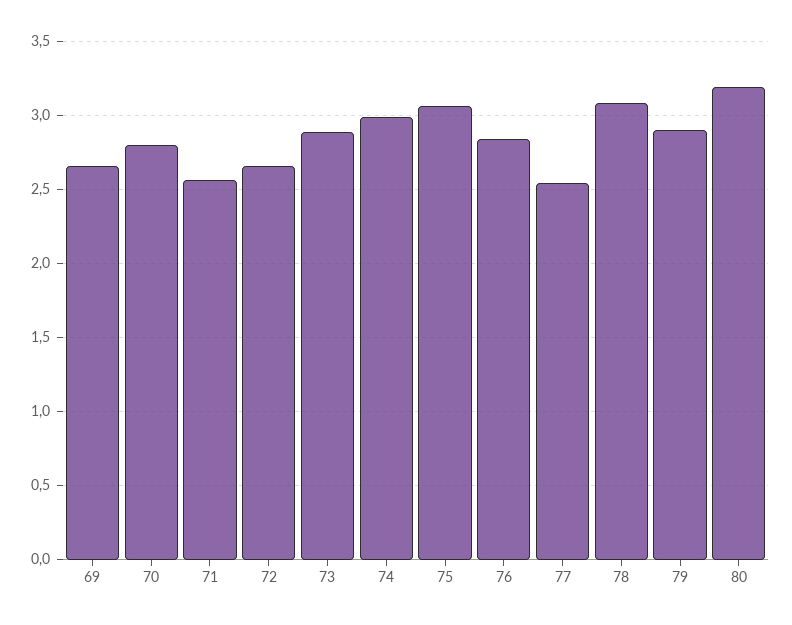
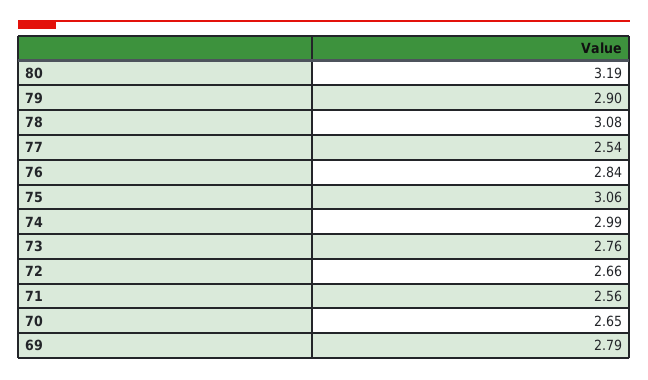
  {
-   "69": 2.65,
+   "69": 2.79,
-   "70": 2.8,
+   "70": 2.65,
    "71": 2.56,
    "72": 2.66,
-   "73": 2.9,
+   "73": 2.76,
    "74": 2.99,
    "75": 3.06,
    "76": 2.84,
    "77": 2.54,
    "78": 3.08,
    "79": 2.9,
    "80": 3.19
  }

